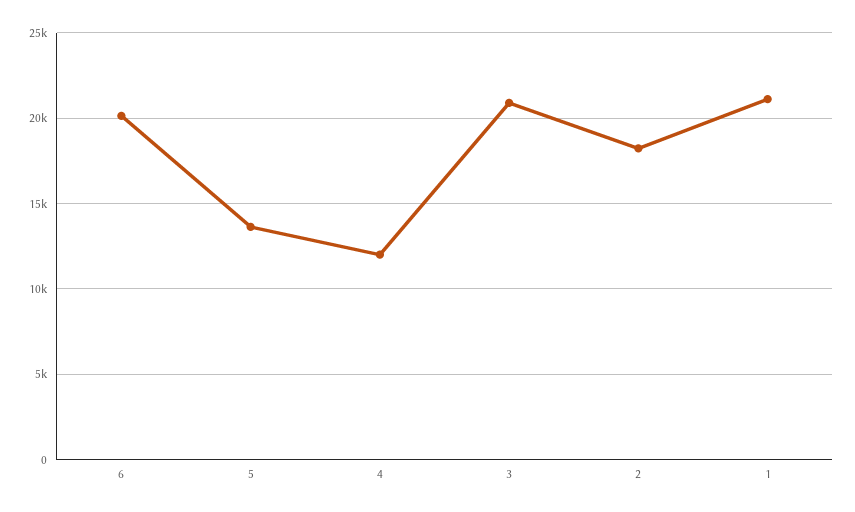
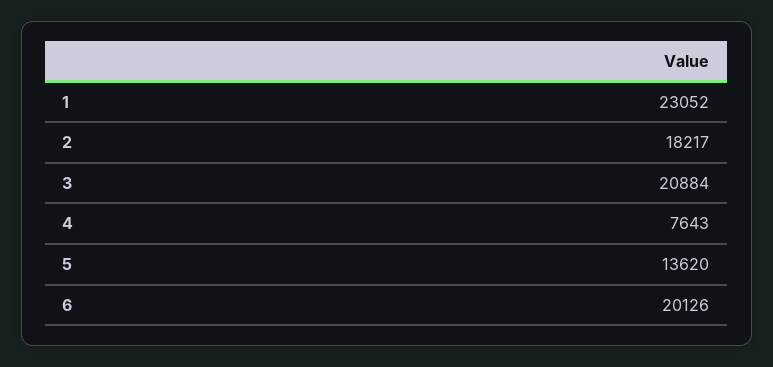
  {
    "6": 20126,
    "5": 13620,
-   "4": 12000,
+   "4": 7643,
    "3": 20884,
    "2": 18217,
-   "1": 21000
+   "1": 23052
  }

